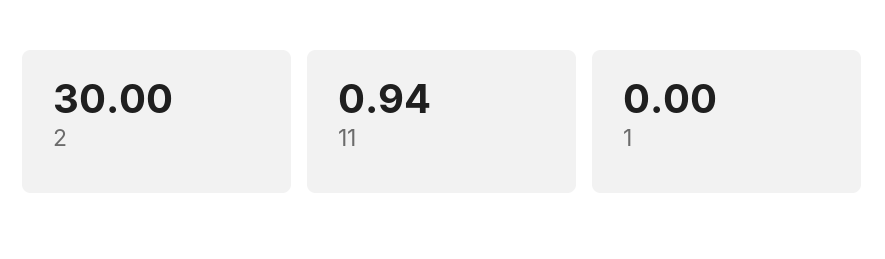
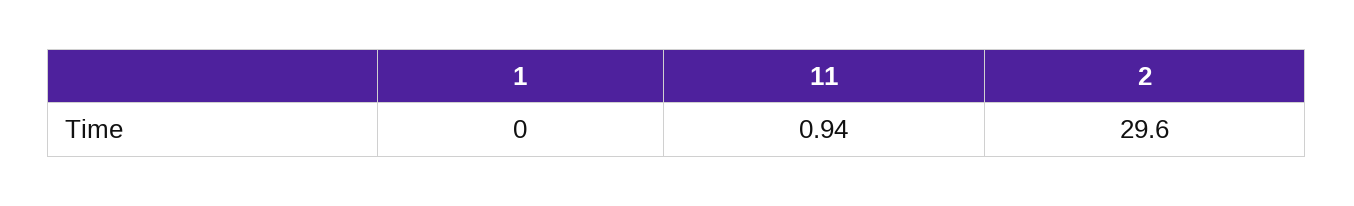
  {
-   "2": 30,
+   "2": 29.6,
    "11": 0.94,
    "1": 0
  }

